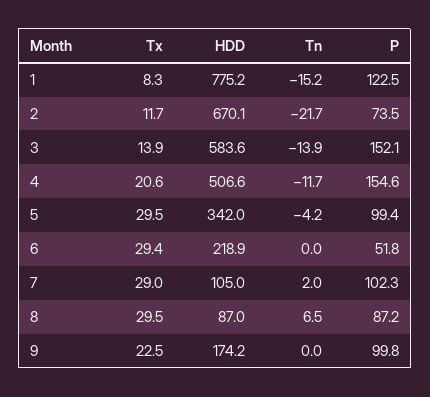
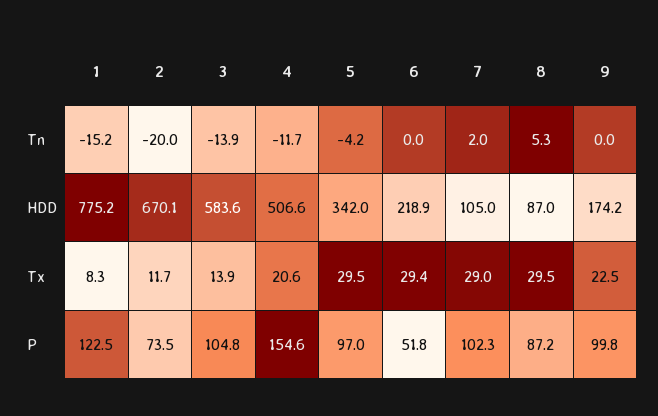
  {
    "Tx": {
      "1": 8.3,
      "2": 11.7,
      "3": 13.9,
      "4": 20.6,
      "5": 29.5,
      "6": 29.4,
      "7": 29,
      "8": 29.5,
      "9": 22.5
    },
    "HDD": {
      "1": 775.2,
      "2": 670.1,
      "3": 583.6,
      "4": 506.6,
      "5": 342,
      "6": 218.9,
      "7": 105,
      "8": 87,
      "9": 174.2
    },
    "Tn": {
      "1": -15.2,
-     "2": -21.7,
+     "2": -20,
      "3": -13.9,
      "4": -11.7,
      "5": -4.2,
      "6": 0,
      "7": 2,
-     "8": 6.5,
+     "8": 5.3,
      "9": 0
    },
    "P": {
      "1": 122.5,
      "2": 73.5,
-     "3": 152.1,
+     "3": 104.8,
      "4": 154.6,
-     "5": 99.4,
+     "5": 97,
      "6": 51.8,
      "7": 102.3,
      "8": 87.2,
      "9": 99.8
    }
  }

